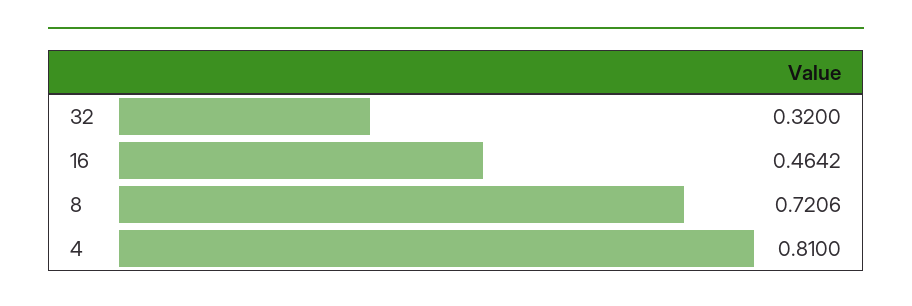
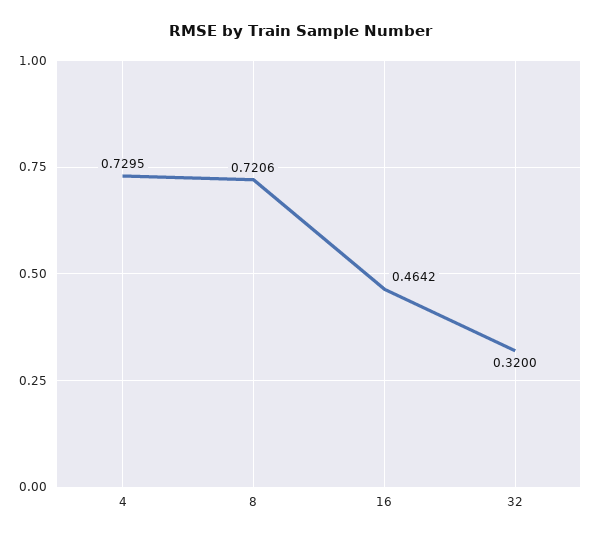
  {
    "32": 0.32,
    "16": 0.4642,
    "8": 0.7206,
-   "4": 0.81
+   "4": 0.7295
  }

